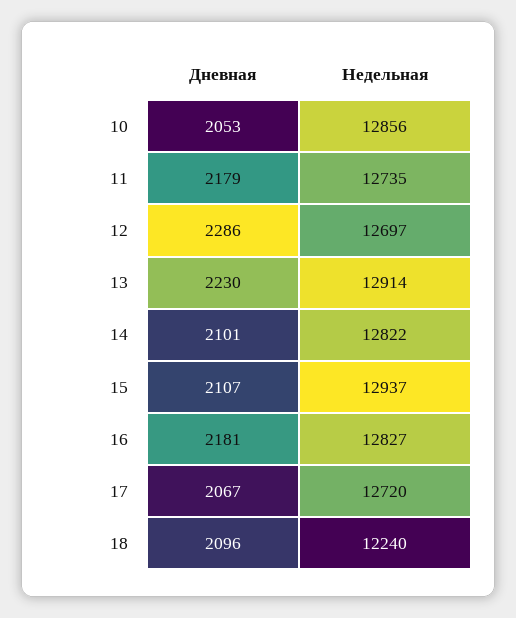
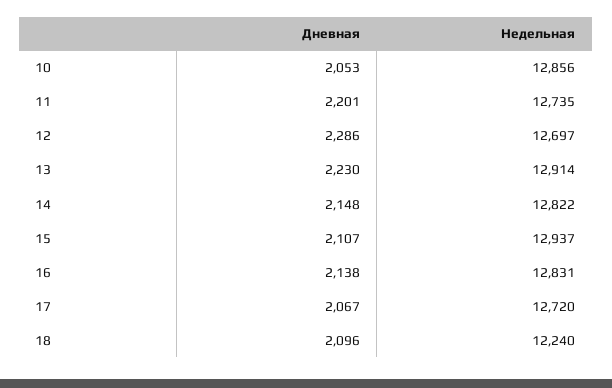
  {
    "Дневная": {
      "10": 2053,
-     "11": 2179,
+     "11": 2201,
      "12": 2286,
      "13": 2230,
-     "14": 2101,
+     "14": 2148,
      "15": 2107,
-     "16": 2181,
+     "16": 2138,
      "17": 2067,
      "18": 2096
    },
    "Недельная": {
      "10": 12856,
      "11": 12735,
      "12": 12697,
      "13": 12914,
      "14": 12822,
      "15": 12937,
-     "16": 12827,
+     "16": 12831,
      "17": 12720,
      "18": 12240
    }
  }

